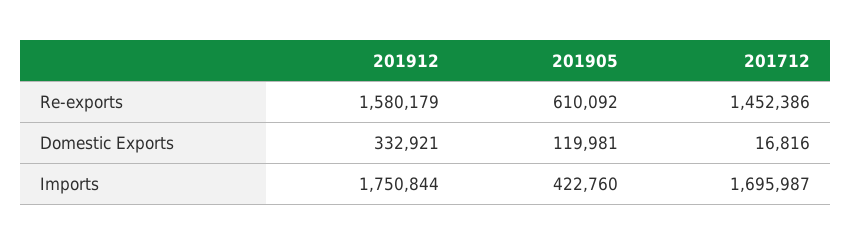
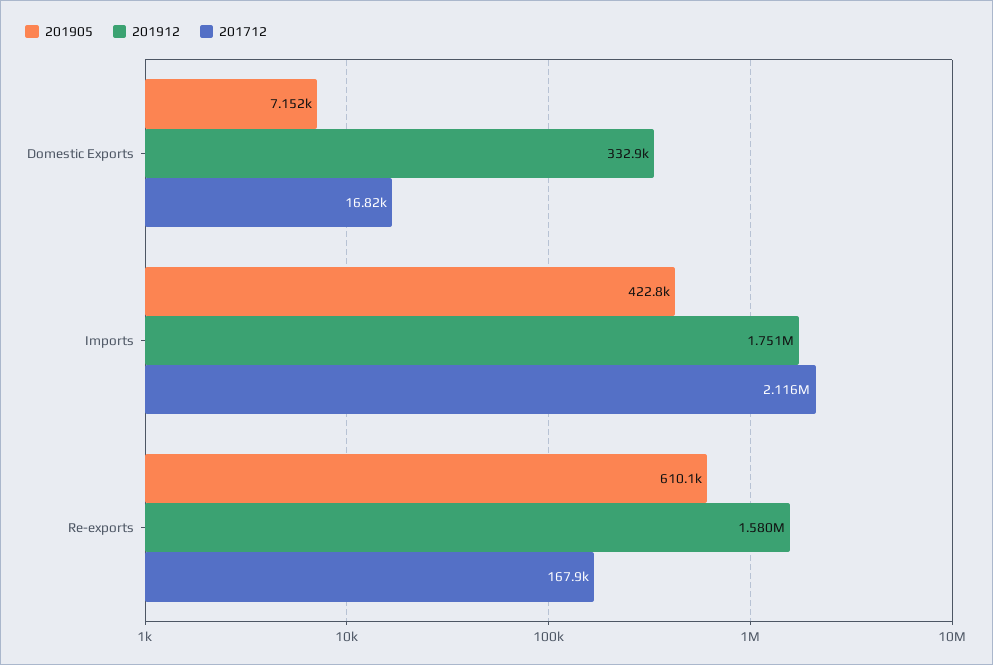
  {
    "201912": {
      "Re-exports": 1580179,
      "Domestic Exports": 332921,
      "Imports": 1750844
    },
    "201905": {
      "Re-exports": 610092,
-     "Domestic Exports": 119981,
+     "Domestic Exports": 7152,
      "Imports": 422760
    },
    "201712": {
-     "Re-exports": 1452386,
+     "Re-exports": 167900,
      "Domestic Exports": 16816,
-     "Imports": 1695987
+     "Imports": 2116000
    }
  }

